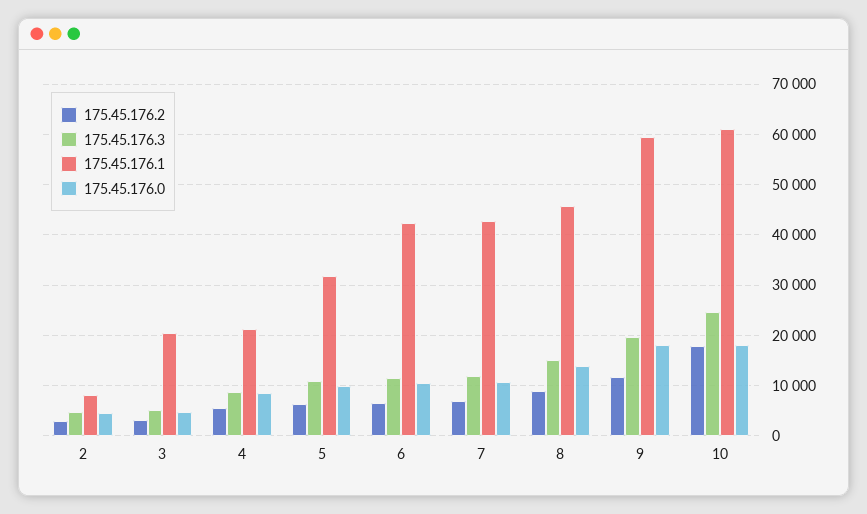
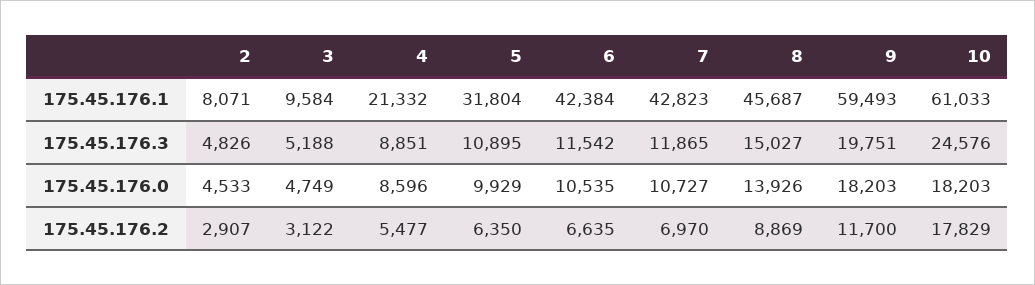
  {
    "175.45.176.2": {
      "2": 2907,
      "3": 3122,
      "4": 5477,
      "5": 6350,
      "6": 6635,
      "7": 6970,
      "8": 8869,
      "9": 11700,
      "10": 17829
    },
    "175.45.176.3": {
      "2": 4826,
      "3": 5188,
      "4": 8851,
      "5": 10895,
      "6": 11542,
      "7": 11865,
      "8": 15027,
      "9": 19751,
      "10": 24576
    },
    "175.45.176.1": {
      "2": 8071,
-     "3": 20000,
+     "3": 9584,
      "4": 21332,
      "5": 31804,
      "6": 42384,
      "7": 42823,
      "8": 45687,
      "9": 59493,
      "10": 61033
    },
    "175.45.176.0": {
      "2": 4533,
      "3": 4749,
      "4": 8596,
      "5": 9929,
      "6": 10535,
      "7": 10727,
      "8": 13926,
      "9": 18203,
      "10": 18203
    }
  }

